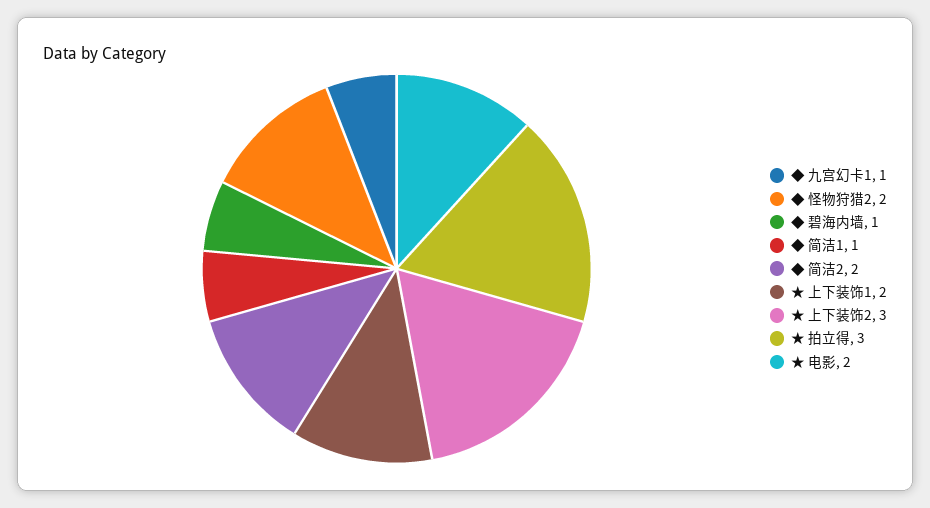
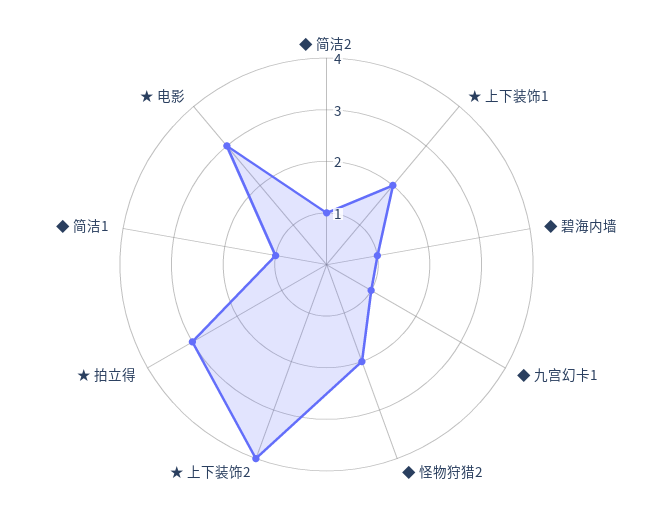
  {
    "◆ 九宫幻卡1": 1,
    "◆ 怪物狩猎2": 2,
    "◆ 碧海内墙": 1,
    "◆ 简洁1": 1,
-   "◆ 简洁2": 2,
+   "◆ 简洁2": 1,
    "★ 上下装饰1": 2,
-   "★ 上下装饰2": 3,
+   "★ 上下装饰2": 4,
    "★ 拍立得": 3,
-   "★ 电影": 2
+   "★ 电影": 3
  }

